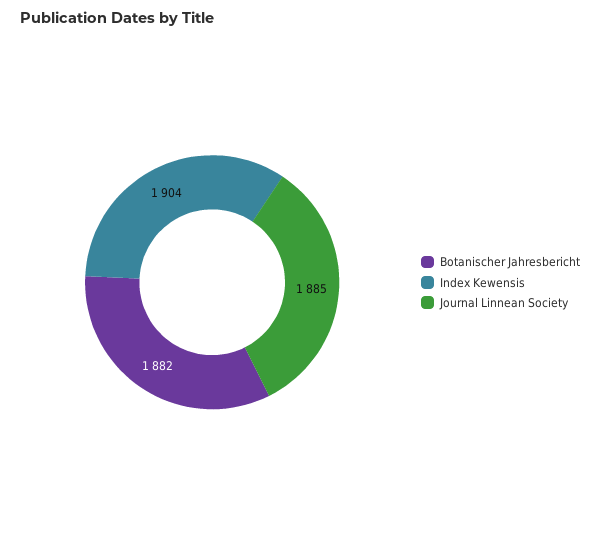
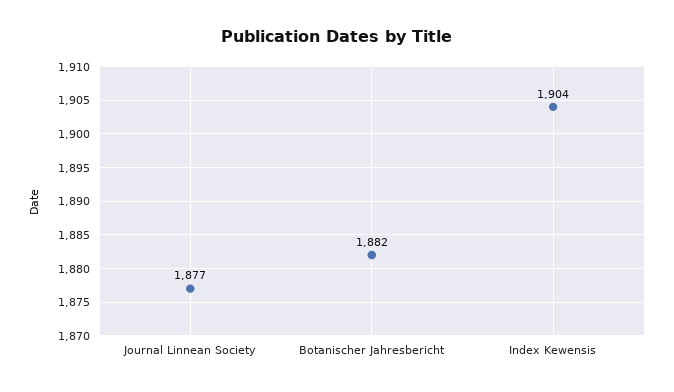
  {
    "Botanischer Jahresbericht": 1882,
    "Index Kewensis": 1904,
-   "Journal Linnean Society": 1885
+   "Journal Linnean Society": 1877
  }

